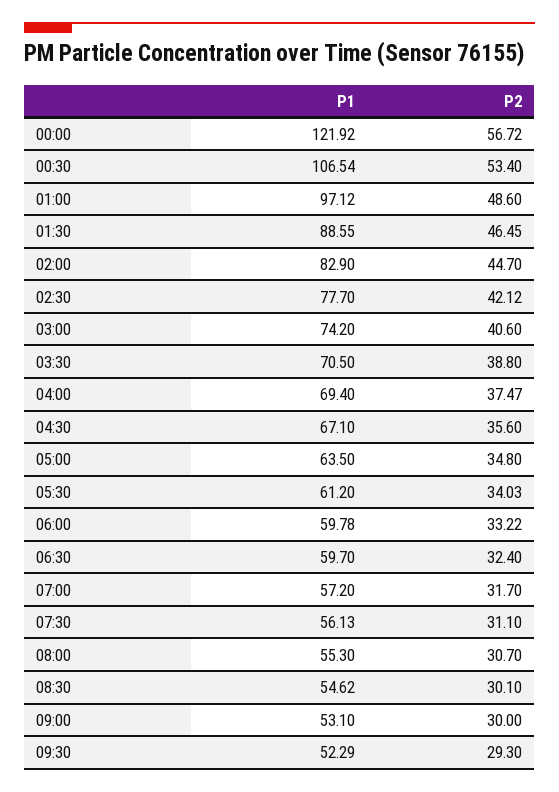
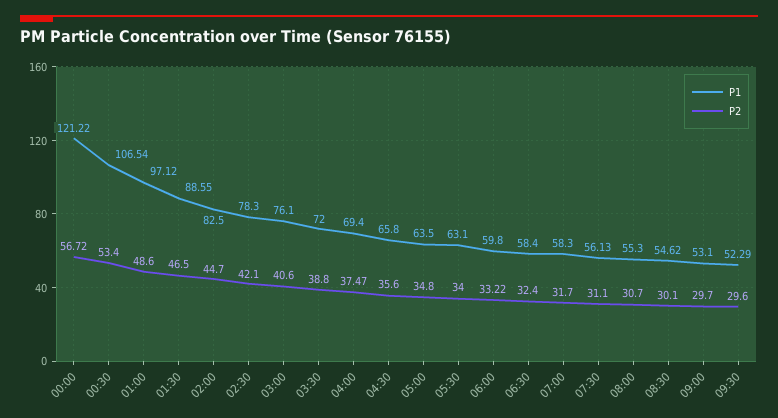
  {
    "P1": {
-     "00:00": 121.92,
+     "00:00": 121.22,
      "00:30": 106.54,
      "01:00": 97.12,
      "01:30": 88.55,
-     "02:00": 82.9,
+     "02:00": 82.5,
-     "02:30": 77.7,
+     "02:30": 78.3,
-     "03:00": 74.2,
+     "03:00": 76.1,
-     "03:30": 70.5,
+     "03:30": 72,
      "04:00": 69.4,
-     "04:30": 67.1,
+     "04:30": 65.8,
      "05:00": 63.5,
-     "05:30": 61.2,
+     "05:30": 63.1,
-     "06:00": 59.78,
+     "06:00": 59.8,
-     "06:30": 59.7,
+     "06:30": 58.4,
-     "07:00": 57.2,
+     "07:00": 58.3,
      "07:30": 56.13,
      "08:00": 55.3,
      "08:30": 54.62,
      "09:00": 53.1,
      "09:30": 52.29
    },
    "P2": {
      "00:00": 56.72,
      "00:30": 53.4,
      "01:00": 48.6,
-     "01:30": 46.45,
+     "01:30": 46.5,
      "02:00": 44.7,
-     "02:30": 42.12,
+     "02:30": 42.1,
      "03:00": 40.6,
      "03:30": 38.8,
      "04:00": 37.47,
      "04:30": 35.6,
      "05:00": 34.8,
-     "05:30": 34.03,
+     "05:30": 34,
      "06:00": 33.22,
      "06:30": 32.4,
      "07:00": 31.7,
      "07:30": 31.1,
      "08:00": 30.7,
      "08:30": 30.1,
-     "09:00": 30,
+     "09:00": 29.7,
-     "09:30": 29.3
+     "09:30": 29.6
    }
  }

